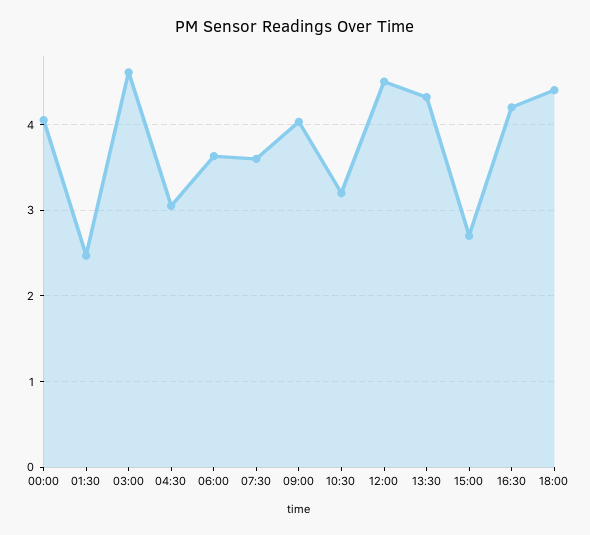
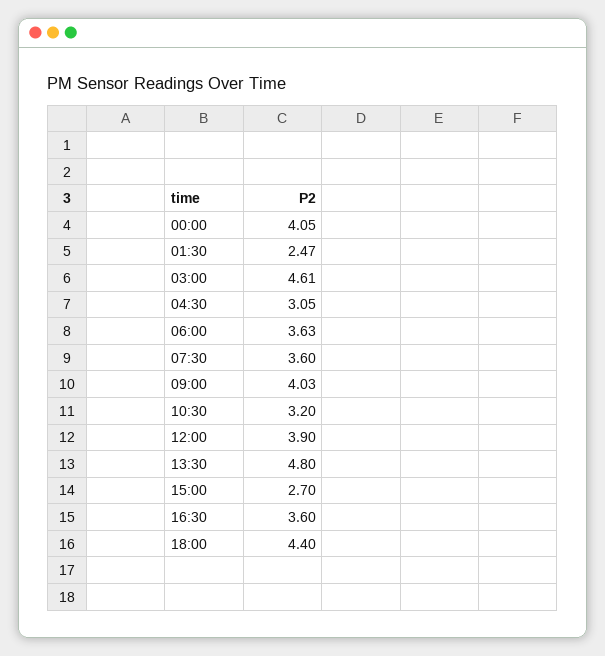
  {
    "00:00": 4.05,
    "01:30": 2.47,
    "03:00": 4.61,
    "04:30": 3.05,
    "06:00": 3.63,
    "07:30": 3.6,
    "09:00": 4.03,
    "10:30": 3.2,
-   "12:00": 4.5,
+   "12:00": 3.9,
-   "13:30": 4.3,
+   "13:30": 4.8,
    "15:00": 2.7,
-   "16:30": 4.2,
+   "16:30": 3.6,
    "18:00": 4.4
  }

